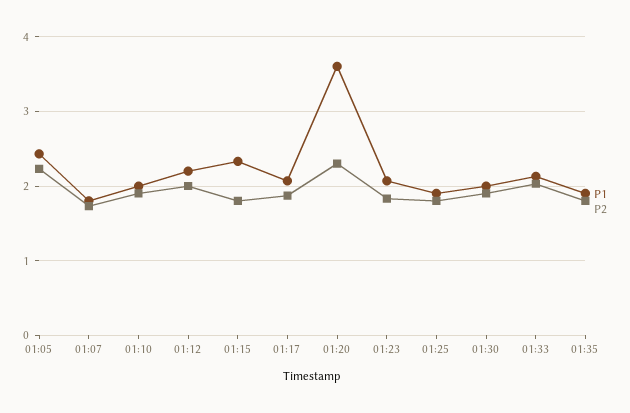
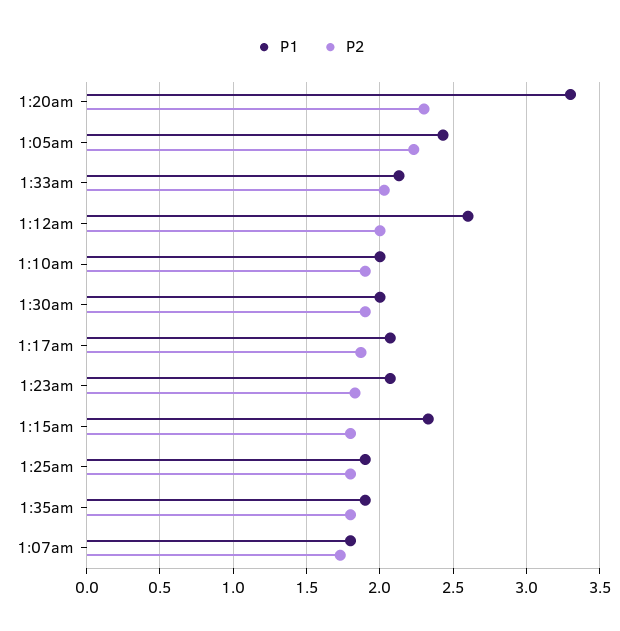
  {
    "P1": {
      "01:05": 2.45,
      "01:07": 1.8,
      "01:10": 2,
-     "01:12": 2.2,
+     "01:12": 2.6,
      "01:15": 2.35,
      "01:17": 2.05,
-     "01:20": 3.6,
+     "01:20": 3.3,
      "01:23": 2.05,
      "01:25": 1.9,
      "01:30": 2,
      "01:33": 2.15,
      "01:35": 1.9
    },
    "P2": {
      "01:05": 2.25,
      "01:07": 1.75,
      "01:10": 1.9,
      "01:12": 2,
      "01:15": 1.8,
      "01:17": 1.85,
      "01:20": 2.3,
      "01:23": 1.85,
      "01:25": 1.8,
      "01:30": 1.9,
      "01:33": 2.05,
      "01:35": 1.8
    }
  }

